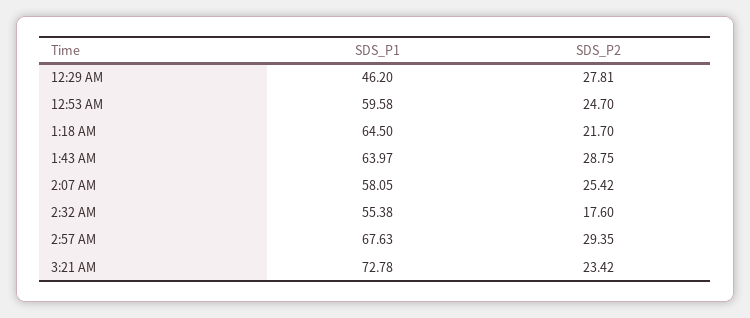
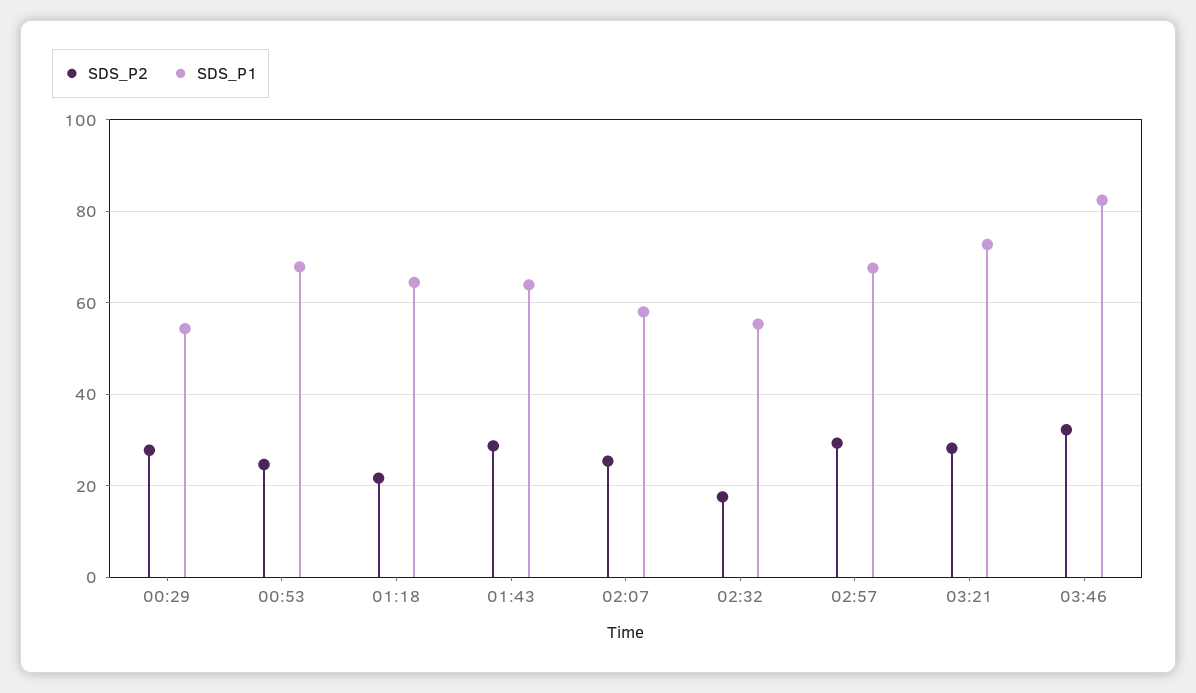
  {
    "SDS_P1": {
-     "12:29 AM": 46.2,
+     "12:29 AM": 54,
-     "12:53 AM": 59.58,
+     "12:53 AM": 68,
      "1:18 AM": 64.5,
      "1:43 AM": 63.97,
      "2:07 AM": 58.05,
      "2:32 AM": 55.38,
      "2:57 AM": 67.63,
-     "3:21 AM": 72.78
+     "3:21 AM": 72.78,
+     "03:46": 82
    },
    "SDS_P2": {
      "12:29 AM": 27.81,
      "12:53 AM": 24.7,
      "1:18 AM": 21.7,
      "1:43 AM": 28.75,
      "2:07 AM": 25.42,
      "2:32 AM": 17.6,
      "2:57 AM": 29.35,
-     "3:21 AM": 23.42
+     "3:21 AM": 28,
+     "03:46": 32
    }
  }

